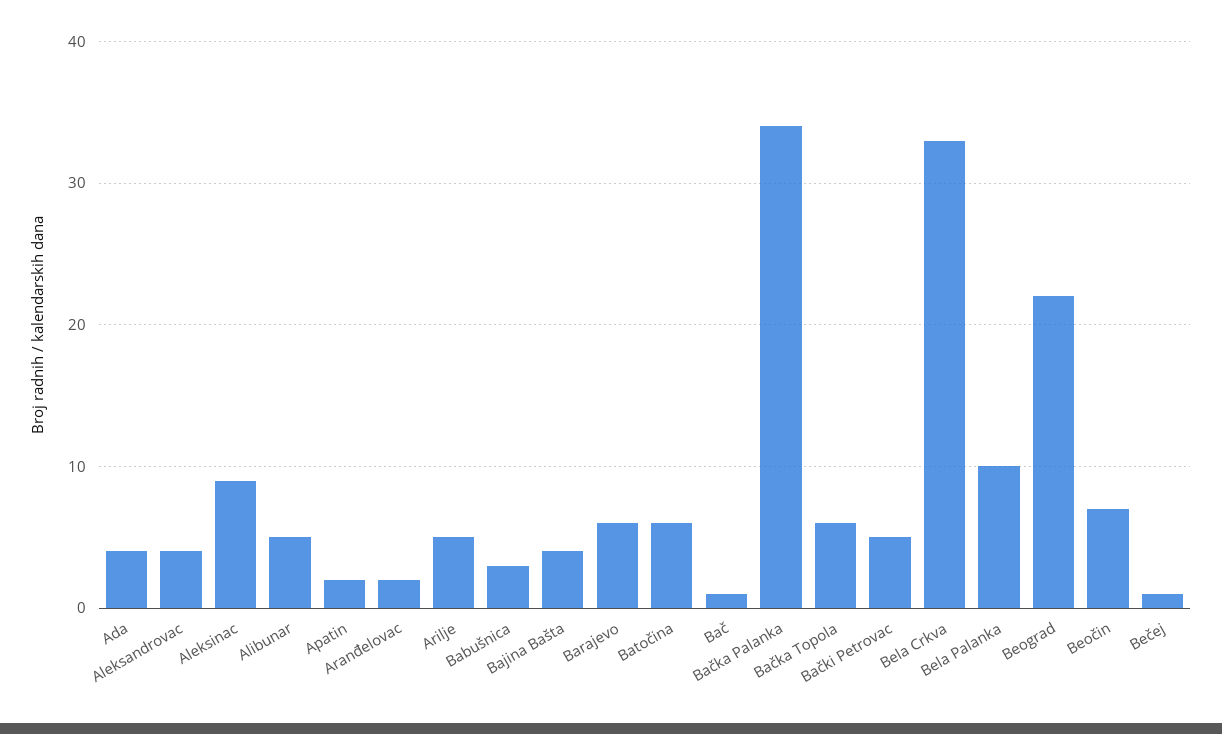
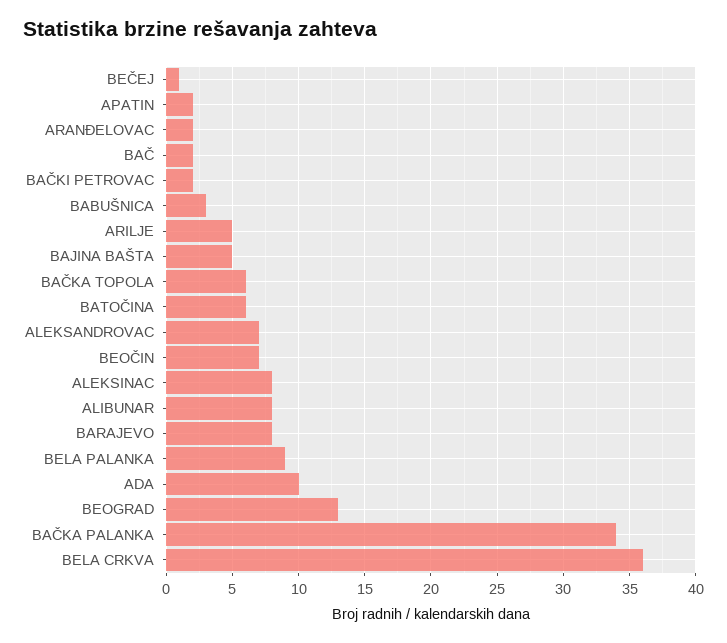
  {
-   "Ada": 4,
+   "Ada": 10,
-   "Aleksandrovac": 4,
+   "Aleksandrovac": 7,
-   "Aleksinac": 9,
+   "Aleksinac": 8,
-   "Alibunar": 5,
+   "Alibunar": 8,
    "Apatin": 2,
    "Aranđelovac": 2,
    "Arilje": 5,
    "Babušnica": 3,
-   "Bajina Bašta": 4,
+   "Bajina Bašta": 5,
-   "Barajevo": 6,
+   "Barajevo": 8,
    "Batočina": 6,
-   "Bač": 1,
+   "Bač": 2,
    "Bačka Palanka": 34,
    "Bačka Topola": 6,
-   "Bački Petrovac": 5,
+   "Bački Petrovac": 2,
-   "Bela Crkva": 33,
+   "Bela Crkva": 36,
-   "Bela Palanka": 10,
+   "Bela Palanka": 9,
-   "Beograd": 22,
+   "Beograd": 13,
    "Beočin": 7,
    "Bečej": 1
  }

